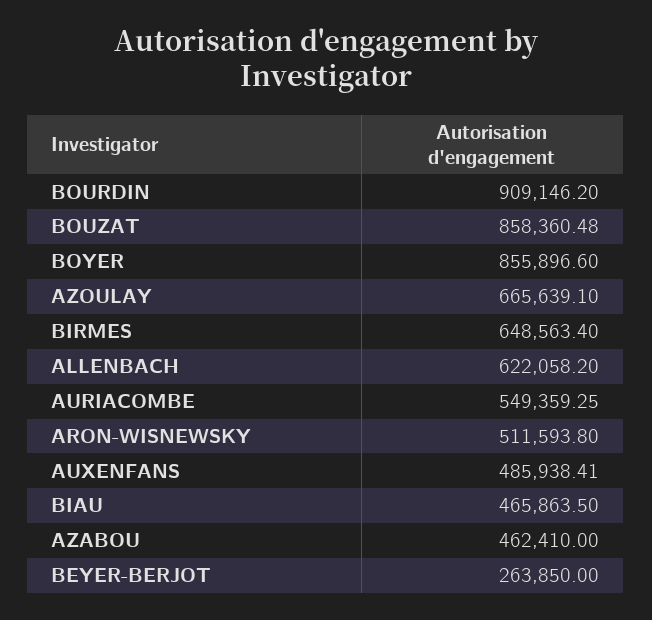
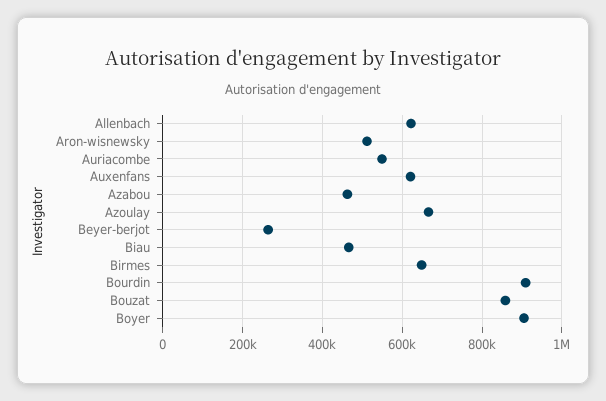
  {
    "BOURDIN": 909146.2,
    "BOUZAT": 858360.48,
-   "BOYER": 855896.6,
+   "BOYER": 900000,
    "AZOULAY": 665639.1,
    "BIRMES": 648563.4,
    "ALLENBACH": 622058.2,
    "AURIACOMBE": 549359.25,
    "ARON-WISNEWSKY": 511593.8,
-   "AUXENFANS": 485938.41,
+   "AUXENFANS": 620000,
    "BIAU": 465863.5,
    "AZABOU": 462410,
    "BEYER-BERJOT": 263850
  }

